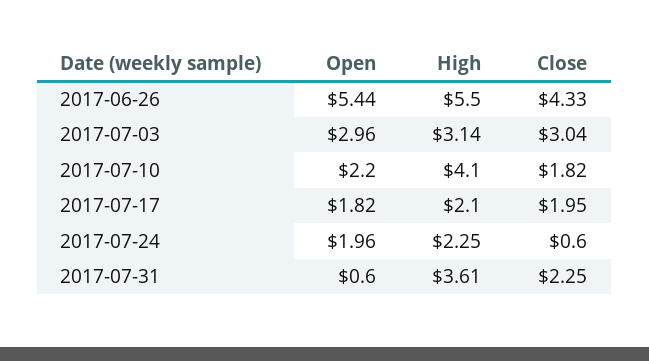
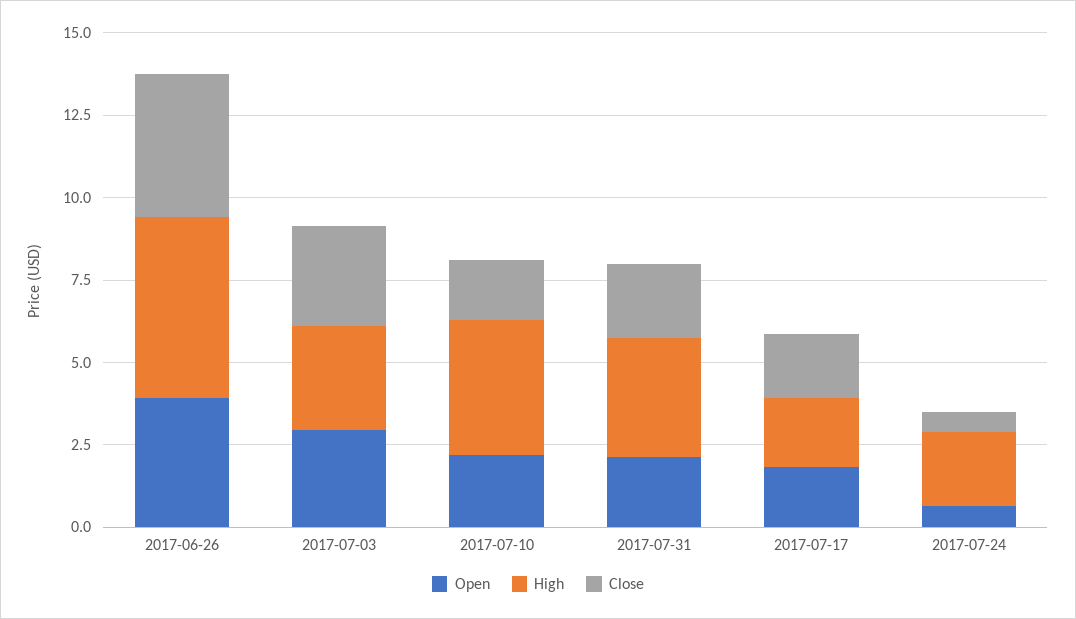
  {
    "Open": {
-     "2017-06-26": 5.44,
+     "2017-06-26": 4,
      "2017-07-03": 2.96,
      "2017-07-10": 2.2,
      "2017-07-17": 1.82,
-     "2017-07-24": 1.96,
+     "2017-07-24": 0.5,
-     "2017-07-31": 0.6
+     "2017-07-31": 2
    },
    "High": {
      "2017-06-26": 5.5,
      "2017-07-03": 3.14,
      "2017-07-10": 4.1,
      "2017-07-17": 2.1,
      "2017-07-24": 2.25,
      "2017-07-31": 3.61
    },
    "Close": {
      "2017-06-26": 4.33,
      "2017-07-03": 3.04,
      "2017-07-10": 1.82,
      "2017-07-17": 1.95,
      "2017-07-24": 0.6,
      "2017-07-31": 2.25
    }
  }

